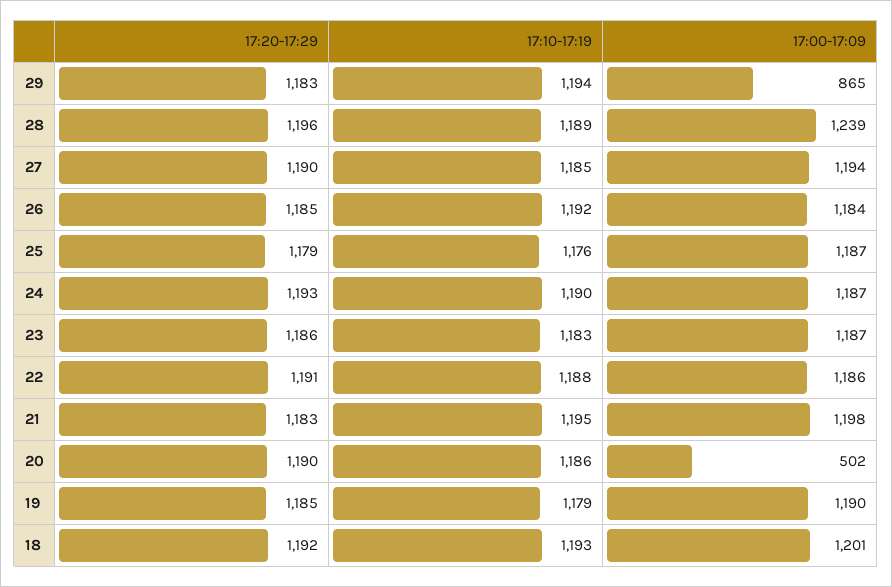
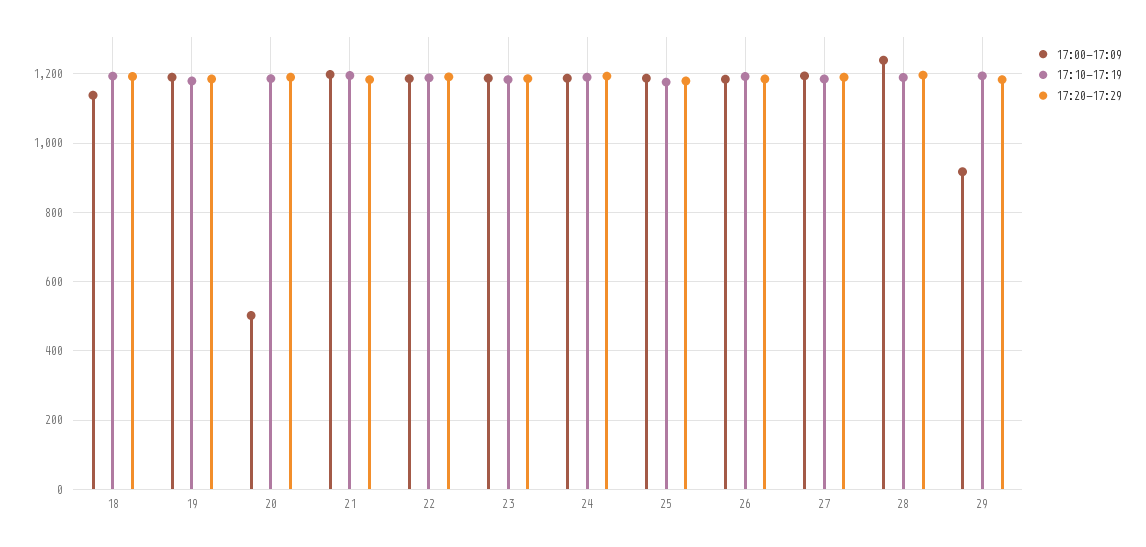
  {
    "17:20-17:29": {
      "29": 1183,
      "28": 1196,
      "27": 1190,
      "26": 1185,
      "25": 1179,
      "24": 1193,
      "23": 1186,
      "22": 1191,
      "21": 1183,
      "20": 1190,
      "19": 1185,
      "18": 1192
    },
    "17:10-17:19": {
      "29": 1194,
      "28": 1189,
      "27": 1185,
      "26": 1192,
      "25": 1176,
      "24": 1190,
      "23": 1183,
      "22": 1188,
      "21": 1195,
      "20": 1186,
      "19": 1179,
      "18": 1193
    },
    "17:00-17:09": {
-     "29": 865,
+     "29": 920,
      "28": 1239,
      "27": 1194,
      "26": 1184,
      "25": 1187,
      "24": 1187,
      "23": 1187,
      "22": 1186,
      "21": 1198,
      "20": 502,
      "19": 1190,
-     "18": 1201
+     "18": 1140
    }
  }

